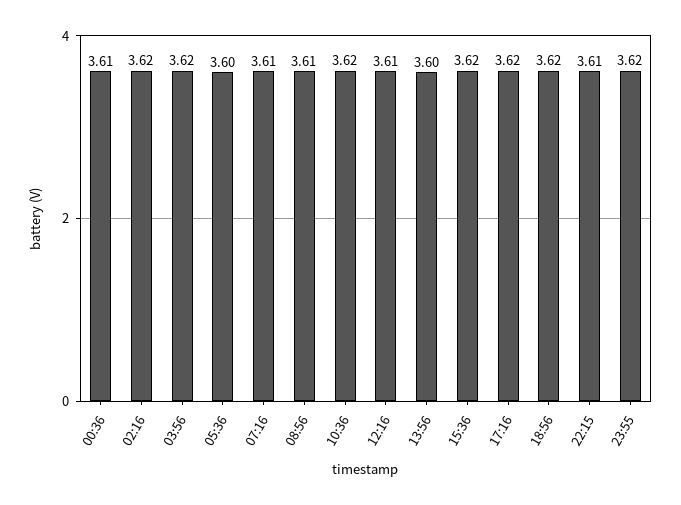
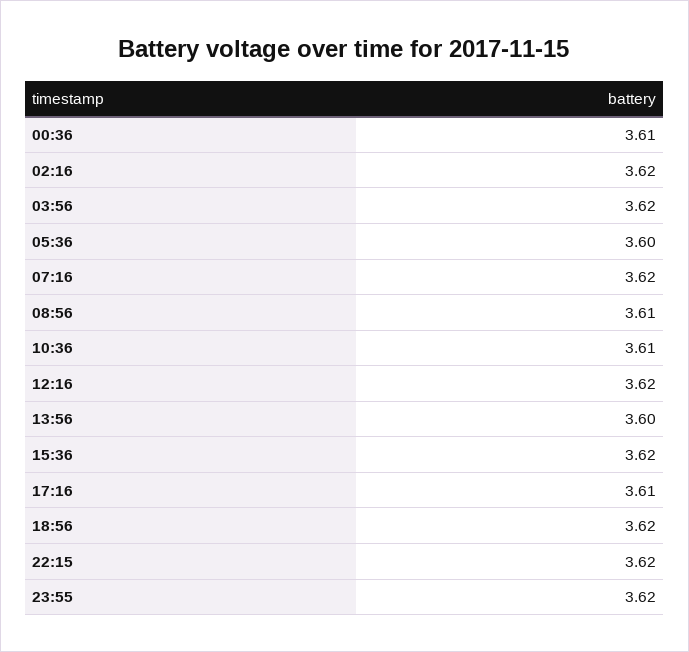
  {
    "00:36": 3.61,
    "02:16": 3.62,
    "03:56": 3.62,
    "05:36": 3.6,
-   "07:16": 3.61,
+   "07:16": 3.62,
    "08:56": 3.61,
-   "10:36": 3.62,
+   "10:36": 3.61,
-   "12:16": 3.61,
+   "12:16": 3.62,
    "13:56": 3.6,
    "15:36": 3.62,
-   "17:16": 3.62,
+   "17:16": 3.61,
    "18:56": 3.62,
-   "22:15": 3.61,
+   "22:15": 3.62,
    "23:55": 3.62
  }

